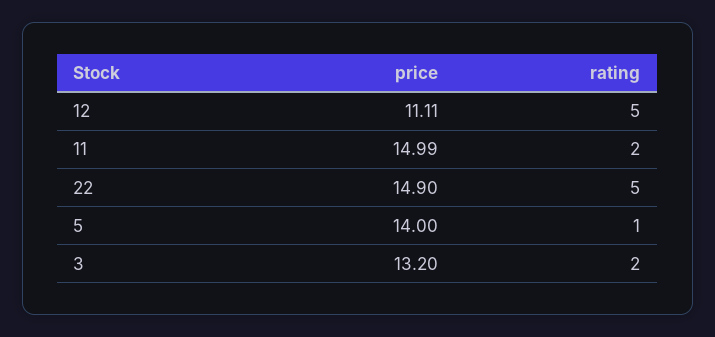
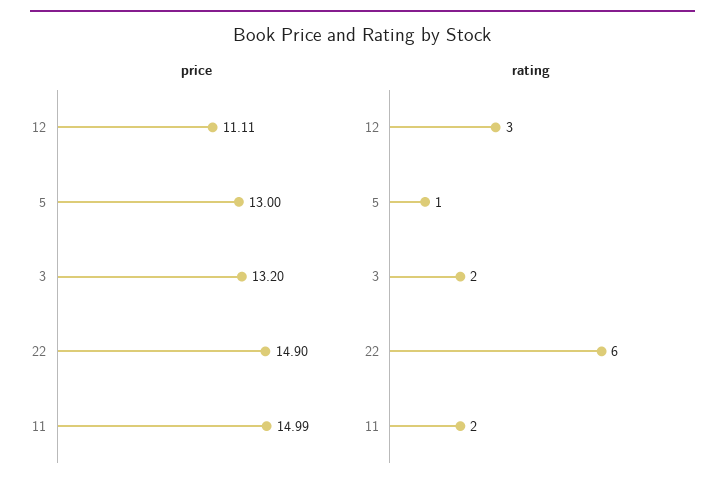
  {
    "price": {
      "12": 11.11,
      "11": 14.99,
      "22": 14.9,
-     "5": 14,
+     "5": 13,
      "3": 13.2
    },
    "rating": {
-     "12": 5,
+     "12": 3,
      "11": 2,
-     "22": 5,
+     "22": 6,
      "5": 1,
      "3": 2
    }
  }

